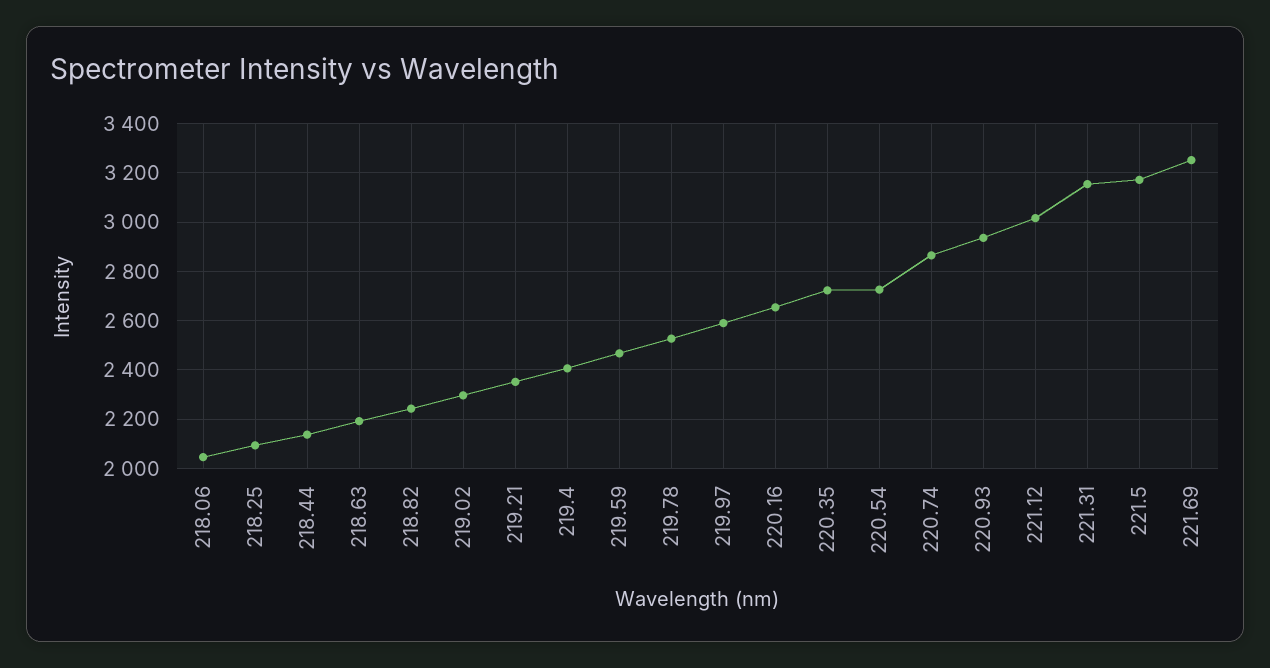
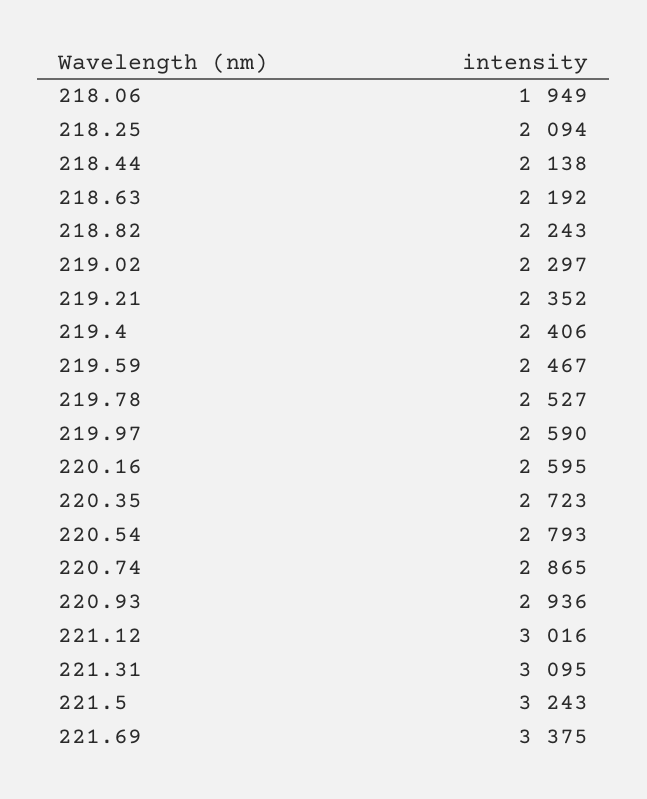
  {
-   "218.06": 2050,
+   "218.06": 1949,
    "218.25": 2094,
    "218.44": 2138,
    "218.63": 2192,
    "218.82": 2243,
    "219.02": 2297,
    "219.21": 2352,
    "219.4": 2406,
    "219.59": 2467,
    "219.78": 2527,
    "219.97": 2590,
-   "220.16": 2650,
+   "220.16": 2595,
    "220.35": 2723,
-   "220.54": 2725,
+   "220.54": 2793,
    "220.74": 2865,
    "220.93": 2936,
    "221.12": 3016,
-   "221.31": 3150,
+   "221.31": 3095,
-   "221.5": 3175,
+   "221.5": 3243,
-   "221.69": 3250
+   "221.69": 3375
  }

